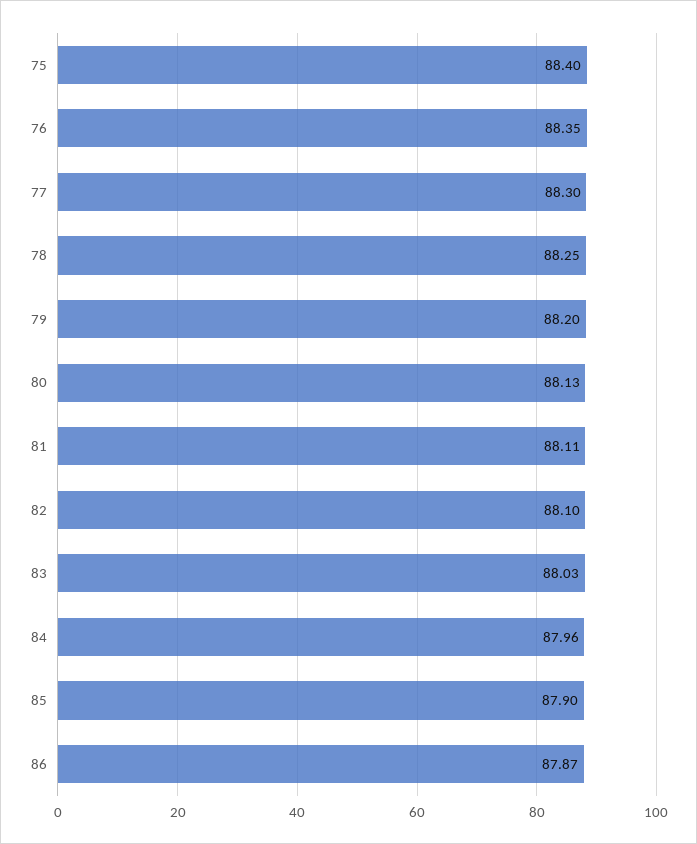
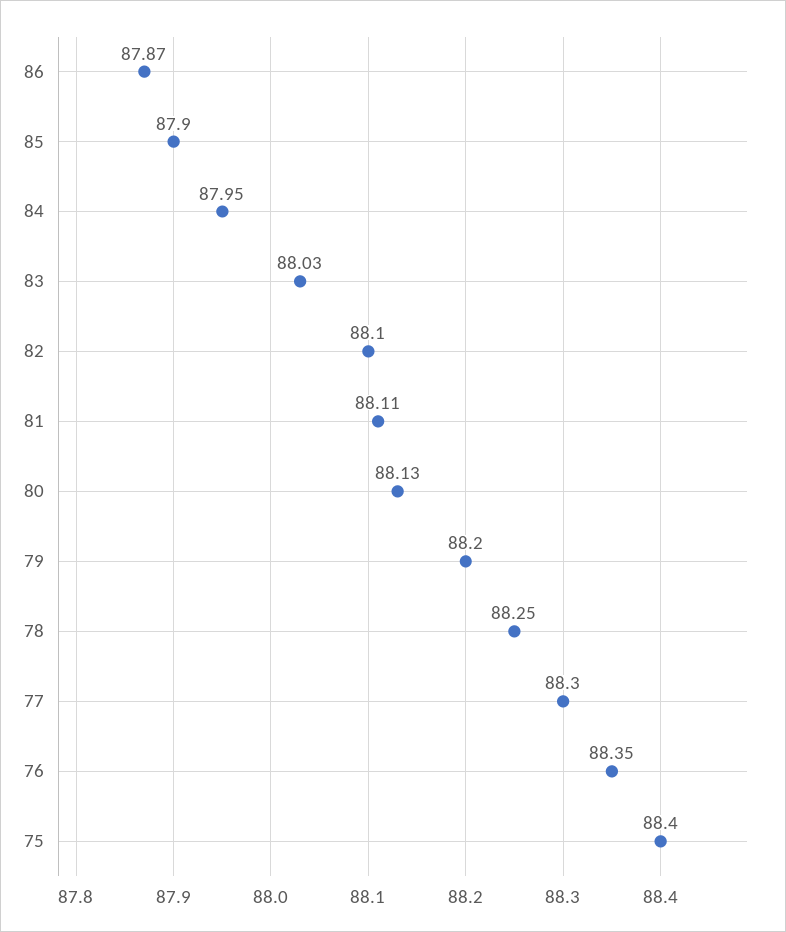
  {
    "75": 88.4,
    "76": 88.35,
    "77": 88.3,
    "78": 88.25,
    "79": 88.2,
    "80": 88.13,
    "81": 88.11,
    "82": 88.1,
    "83": 88.03,
-   "84": 87.96,
+   "84": 87.95,
    "85": 87.9,
    "86": 87.87
  }

